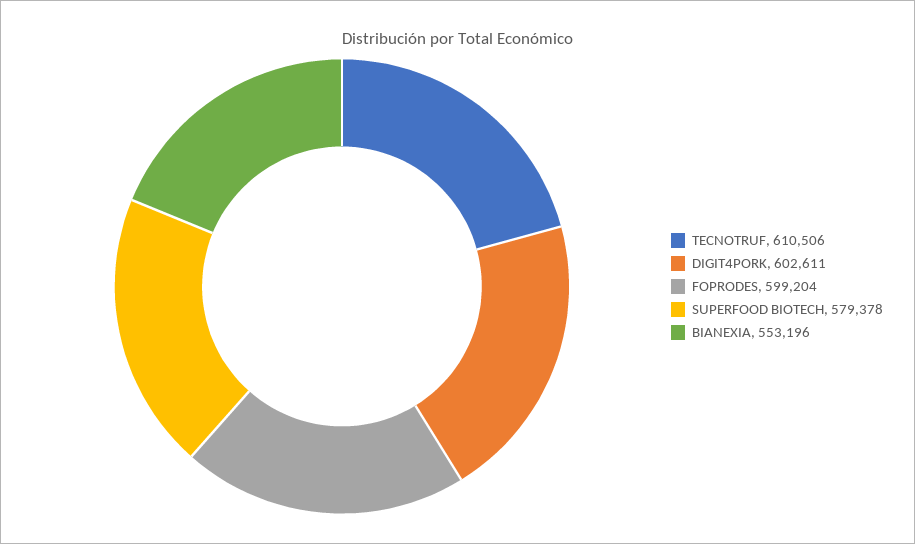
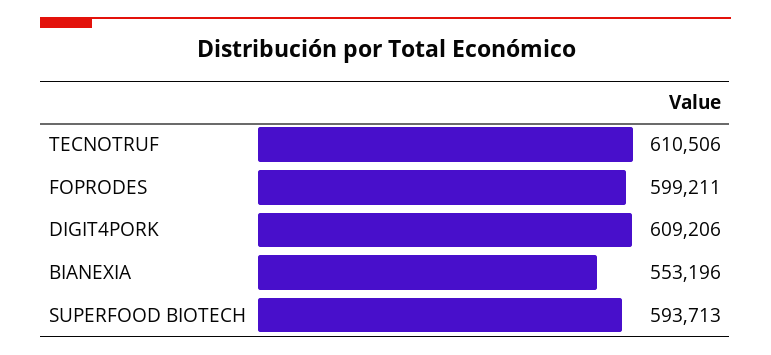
  {
    "TECNOTRUF": 610506,
-   "DIGIT4PORK": 602611,
+   "DIGIT4PORK": 609206,
-   "FOPRODES": 599204,
+   "FOPRODES": 599211,
-   "SUPERFOOD BIOTECH": 579378,
+   "SUPERFOOD BIOTECH": 593713,
    "BIANEXIA": 553196
  }

